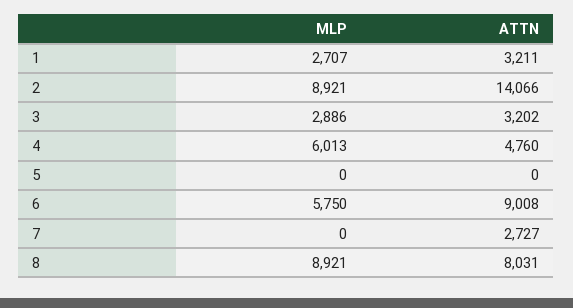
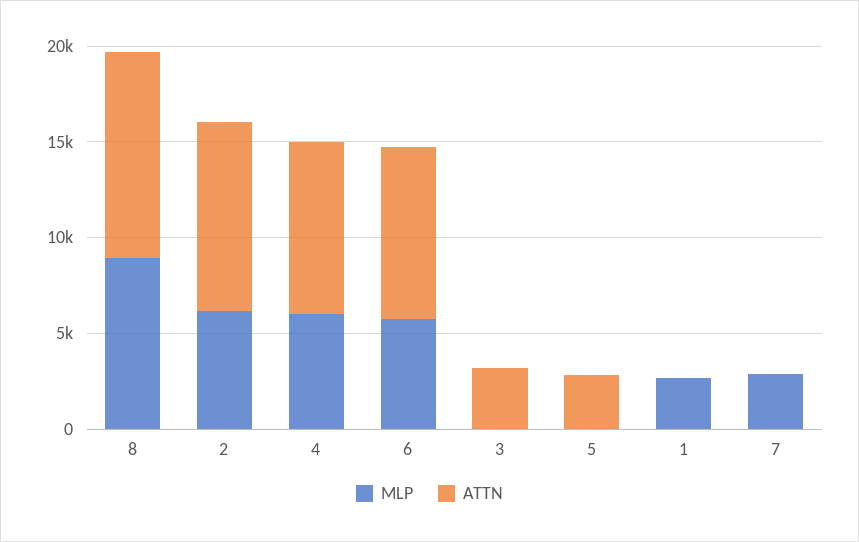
  {
    "MLP": {
      "1": 2707,
-     "2": 8921,
+     "2": 6000,
-     "3": 2886,
+     "3": 0,
      "4": 6013,
      "5": 0,
      "6": 5750,
-     "7": 0,
+     "7": 3000,
      "8": 8921
    },
    "ATTN": {
-     "1": 3211,
+     "1": 0,
-     "2": 14066,
+     "2": 10000,
      "3": 3202,
-     "4": 4760,
+     "4": 9000,
-     "5": 0,
+     "5": 3000,
      "6": 9008,
-     "7": 2727,
+     "7": 0,
-     "8": 8031
+     "8": 11000
    }
  }

